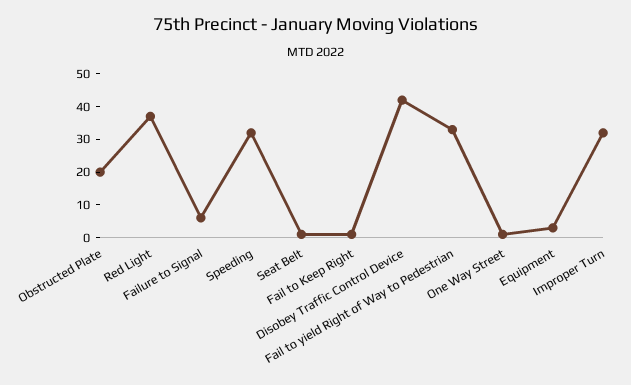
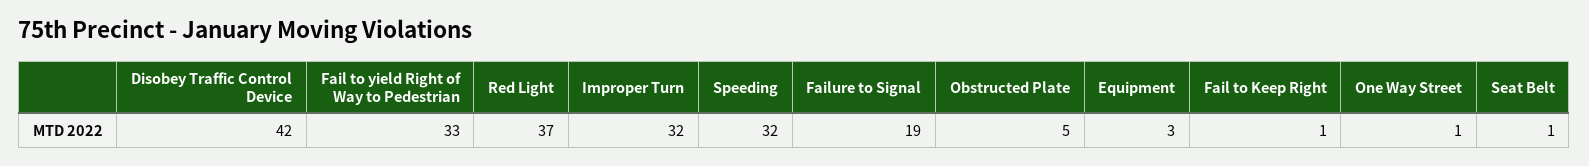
  {
-   "Obstructed Plate": 20,
+   "Obstructed Plate": 5,
    "Red Light": 37,
-   "Failure to Signal": 5,
+   "Failure to Signal": 19,
    "Speeding": 32,
    "Seat Belt": 1,
    "Fail to Keep Right": 1,
    "Disobey Traffic Control Device": 42,
    "Fail to yield Right of Way to Pedestrian": 33,
    "One Way Street": 1,
    "Equipment": 3,
    "Improper Turn": 32
  }

